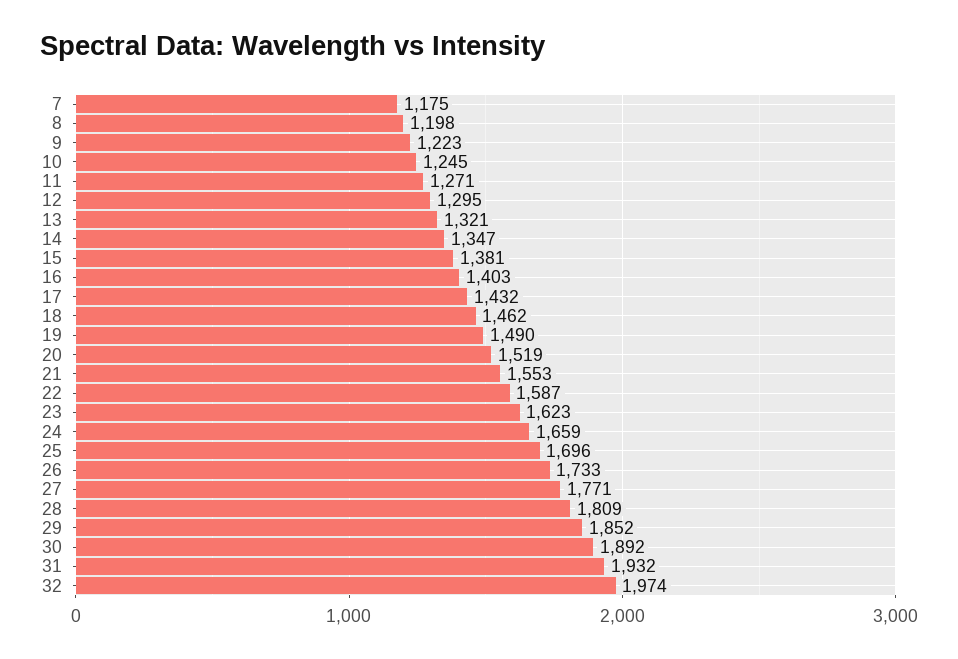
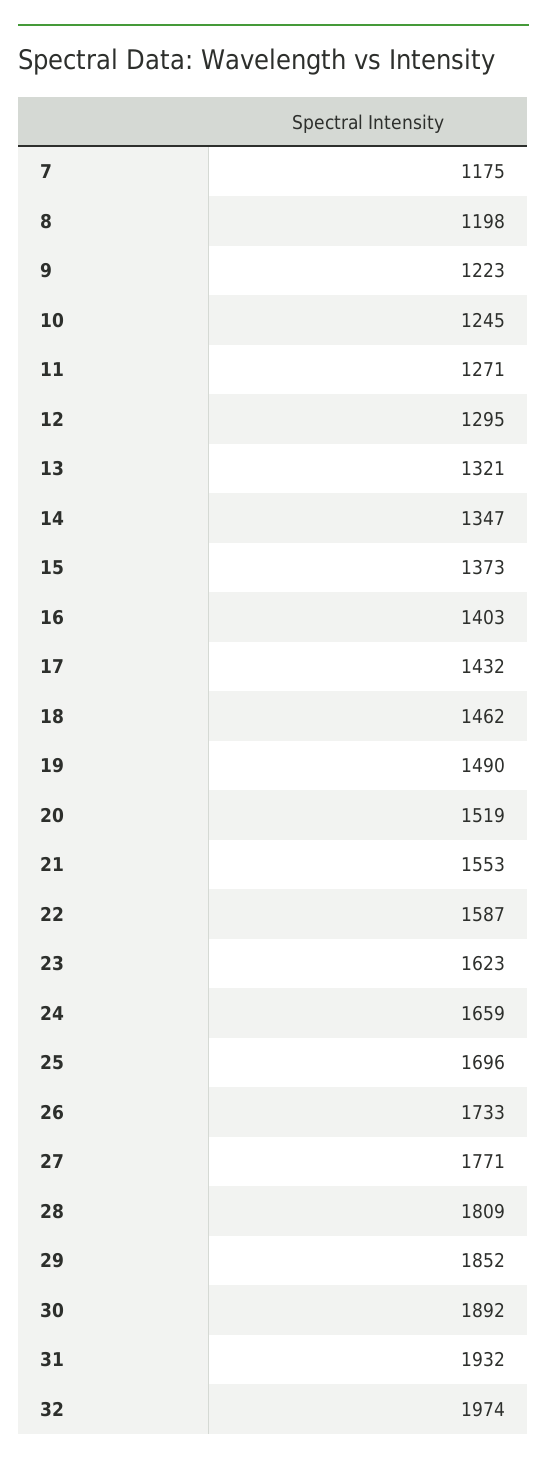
  {
    "7": 1175,
    "8": 1198,
    "9": 1223,
    "10": 1245,
    "11": 1271,
    "12": 1295,
    "13": 1321,
    "14": 1347,
-   "15": 1381,
+   "15": 1373,
    "16": 1403,
    "17": 1432,
    "18": 1462,
    "19": 1490,
    "20": 1519,
    "21": 1553,
    "22": 1587,
    "23": 1623,
    "24": 1659,
    "25": 1696,
    "26": 1733,
    "27": 1771,
    "28": 1809,
    "29": 1852,
    "30": 1892,
    "31": 1932,
    "32": 1974
  }

